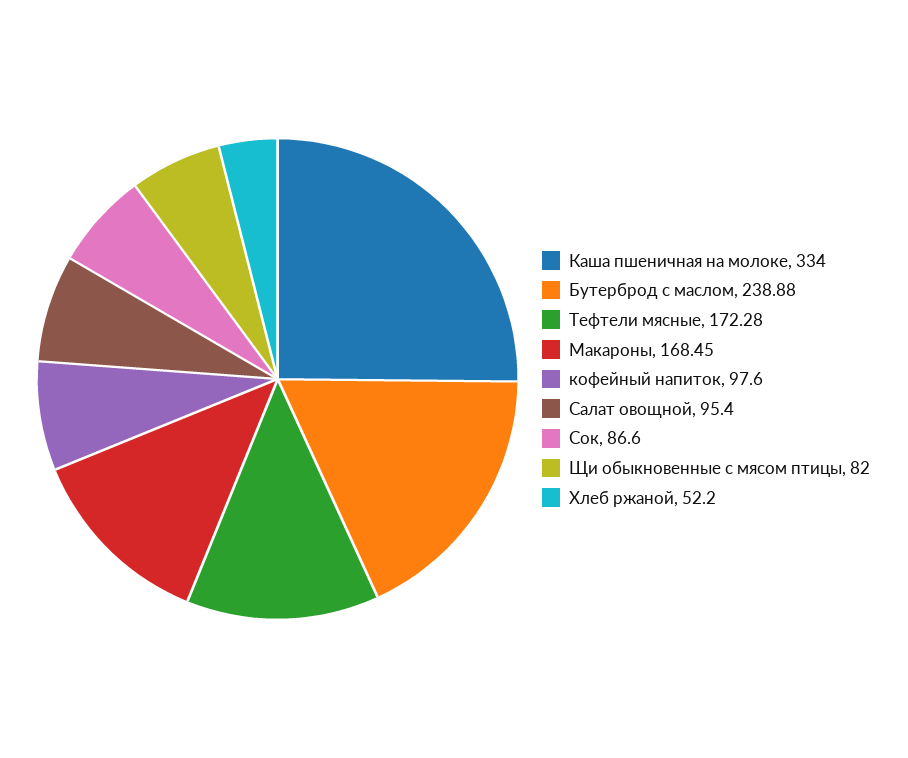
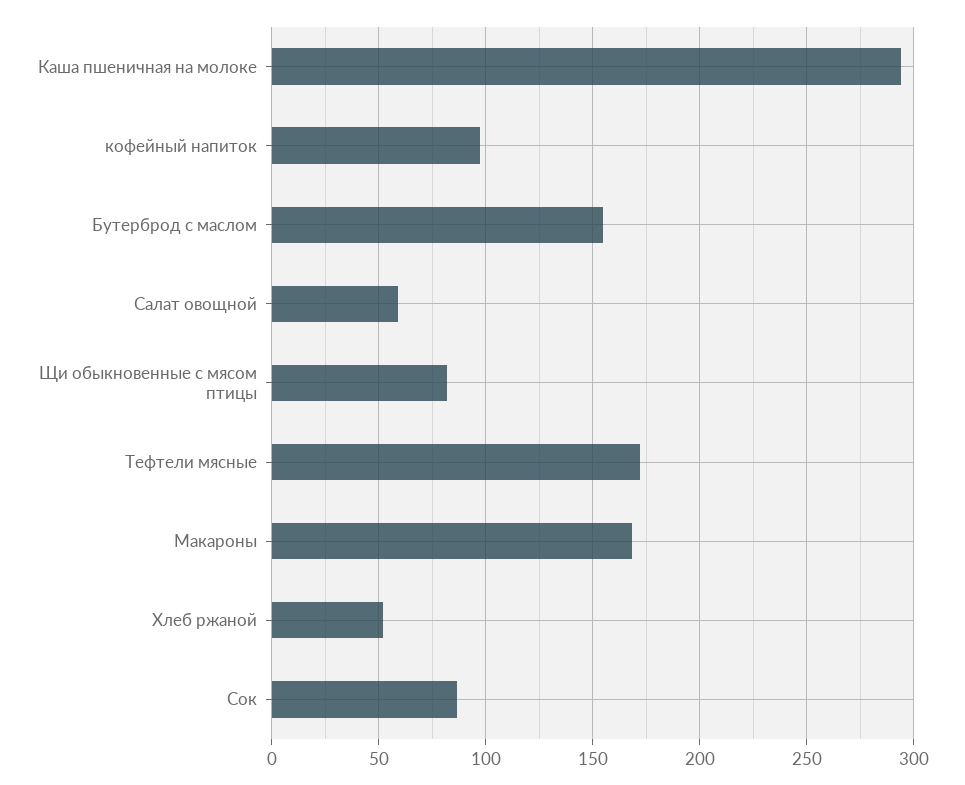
  {
-   "Каша пшеничная на молоке": 334,
+   "Каша пшеничная на молоке": 295,
-   "Бутерброд с маслом": 238.88,
+   "Бутерброд с маслом": 155,
    "Тефтели мясные": 172.28,
    "Макароны": 168.45,
    "кофейный напиток": 97.6,
-   "Салат овощной": 95.4,
+   "Салат овощной": 60,
    "Сок": 86.6,
    "Щи обыкновенные с мясом птицы": 82,
    "Хлеб ржаной": 52.2
  }

